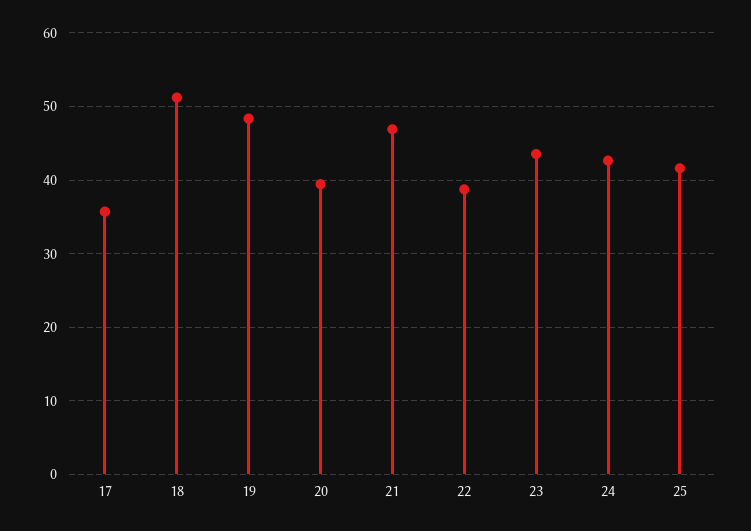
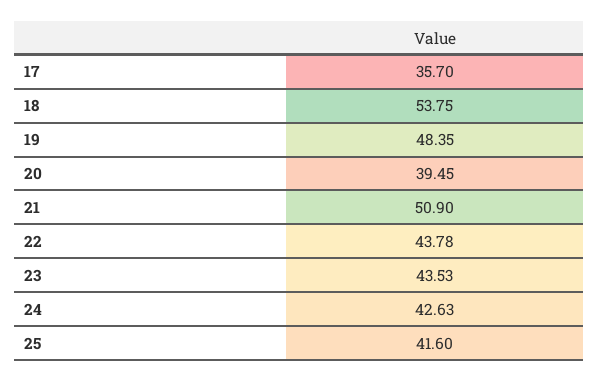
  {
    "17": 35.7,
-   "18": 51,
+   "18": 53.75,
    "19": 48.35,
    "20": 39.45,
-   "21": 47,
+   "21": 50.9,
-   "22": 39,
+   "22": 43.78,
    "23": 43.53,
    "24": 42.63,
    "25": 41.6
  }

